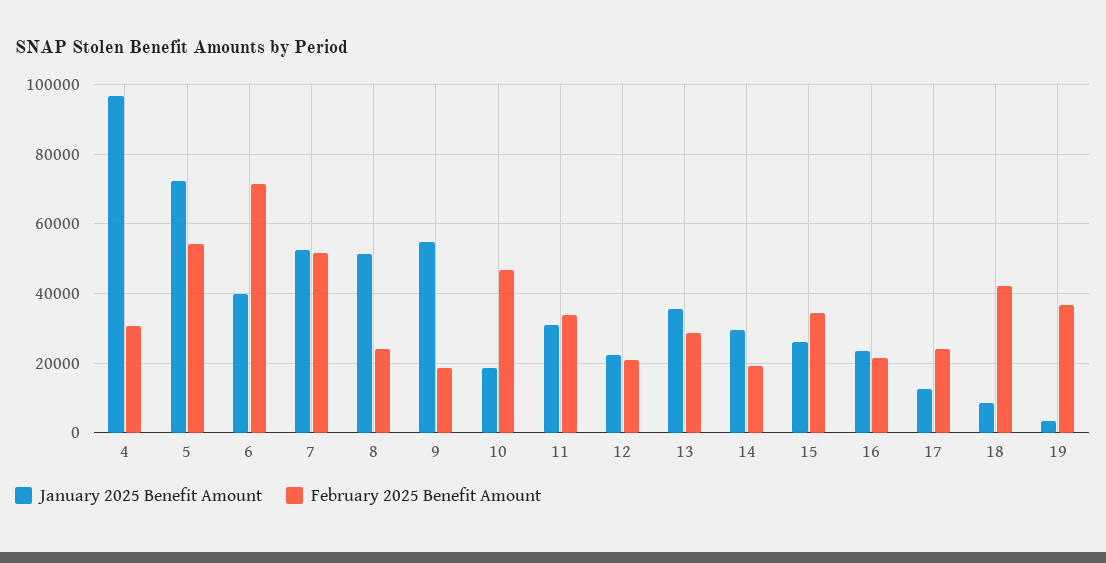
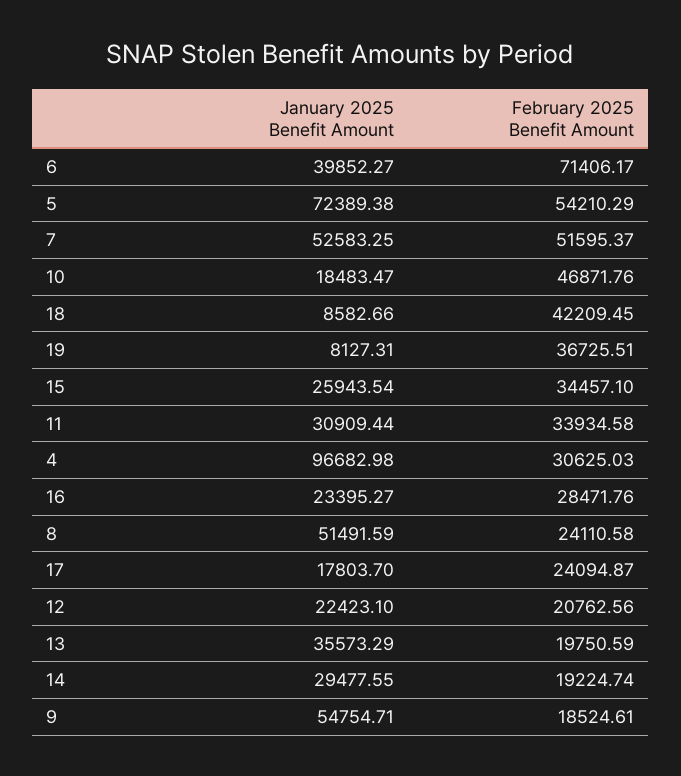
  {
    "January 2025 Benefit Amount": {
      "4": 96682.98,
      "5": 72389.38,
      "6": 39852.27,
      "7": 52583.25,
      "8": 51491.59,
      "9": 54754.71,
      "10": 18483.47,
      "11": 30909.44,
      "12": 22423.1,
      "13": 35573.29,
      "14": 29477.55,
      "15": 25943.54,
      "16": 23395.27,
-     "17": 12000,
+     "17": 17803.7,
      "18": 8582.66,
-     "19": 4000
+     "19": 8127.31
    },
    "February 2025 Benefit Amount": {
      "4": 30625.03,
      "5": 54210.29,
      "6": 71406.17,
      "7": 51595.37,
      "8": 24110.58,
      "9": 18524.61,
      "10": 46871.76,
      "11": 33934.58,
      "12": 20762.56,
-     "13": 28000,
+     "13": 19750.59,
      "14": 19224.74,
      "15": 34457.1,
-     "16": 22000,
+     "16": 28471.76,
      "17": 24094.87,
      "18": 42209.45,
      "19": 36725.51
    }
  }

